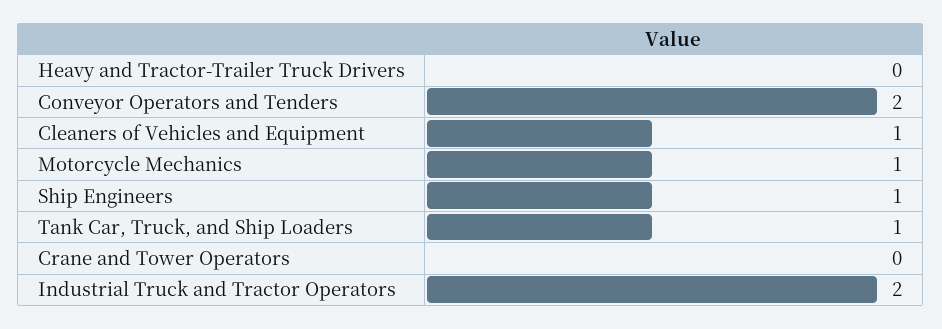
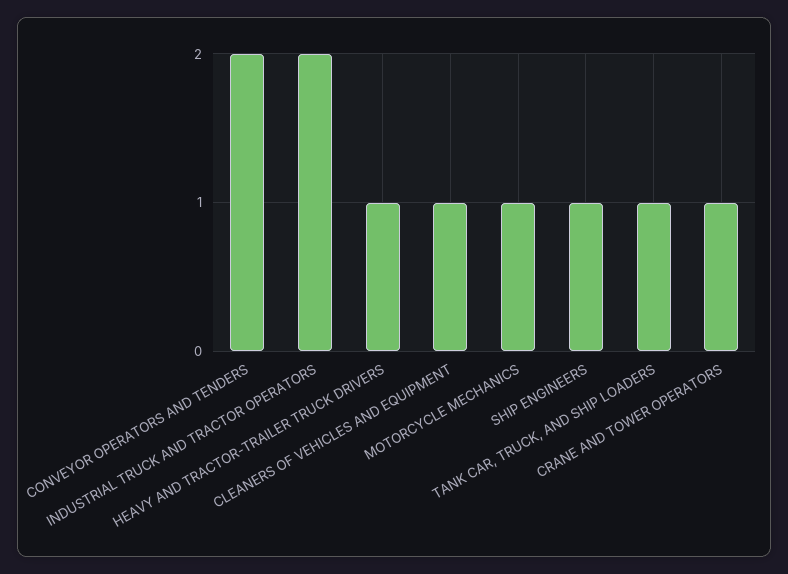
  {
-   "Heavy and Tractor-Trailer Truck Drivers": 0,
+   "Heavy and Tractor-Trailer Truck Drivers": 1,
    "Conveyor Operators and Tenders": 2,
    "Cleaners of Vehicles and Equipment": 1,
    "Motorcycle Mechanics": 1,
    "Ship Engineers": 1,
    "Tank Car, Truck, and Ship Loaders": 1,
-   "Crane and Tower Operators": 0,
+   "Crane and Tower Operators": 1,
    "Industrial Truck and Tractor Operators": 2
  }

